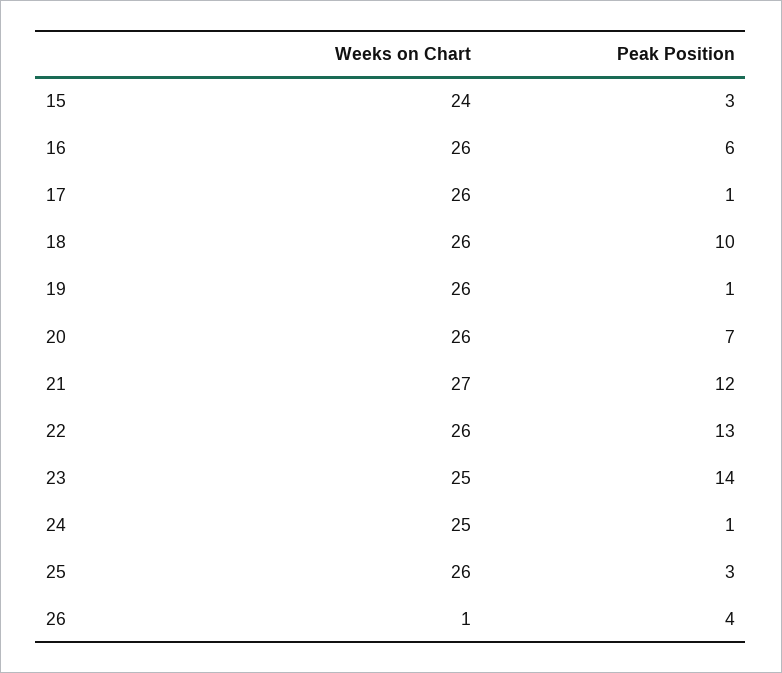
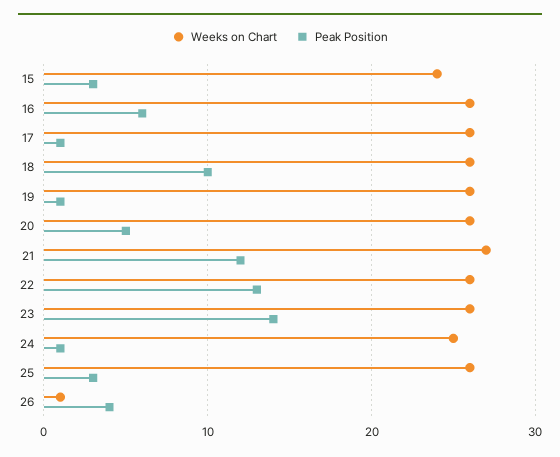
  {
    "Weeks on Chart": {
      "15": 24,
      "16": 26,
      "17": 26,
      "18": 26,
      "19": 26,
      "20": 26,
      "21": 27,
      "22": 26,
-     "23": 25,
+     "23": 26,
      "24": 25,
      "25": 26,
      "26": 1
    },
    "Peak Position": {
      "15": 3,
      "16": 6,
      "17": 1,
      "18": 10,
      "19": 1,
-     "20": 7,
+     "20": 5,
      "21": 12,
      "22": 13,
      "23": 14,
      "24": 1,
      "25": 3,
      "26": 4
    }
  }

